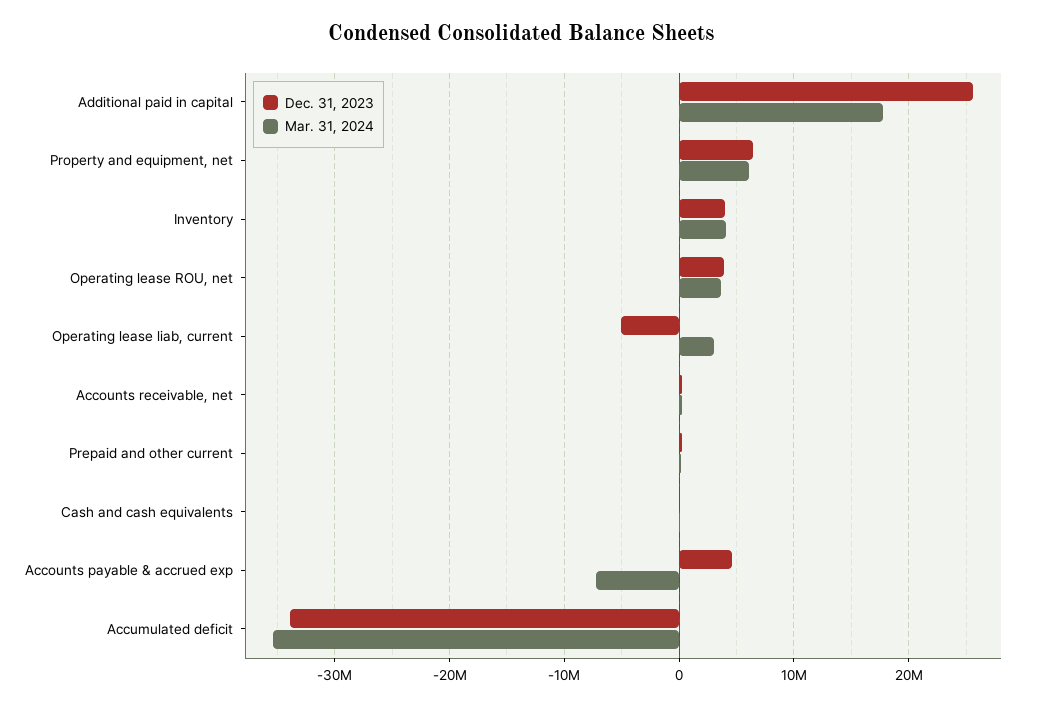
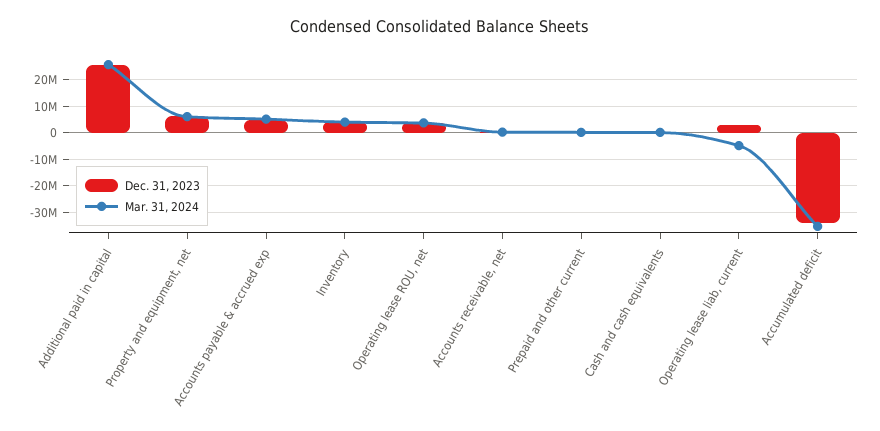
  {
    "Dec. 31, 2023": {
      "Additional paid in capital": 26000000,
      "Property and equipment, net": 6000000,
      "Inventory": 4000000,
      "Operating lease ROU, net": 4000000,
-     "Operating lease liab, current": -5000000,
+     "Operating lease liab, current": 2500000,
      "Accounts receivable, net": 0,
      "Prepaid and other current": 0,
      "Cash and cash equivalents": 0,
      "Accounts payable & accrued exp": 5000000,
      "Accumulated deficit": -34000000
    },
    "Mar. 31, 2024": {
-     "Additional paid in capital": 18000000,
+     "Additional paid in capital": 25000000,
      "Property and equipment, net": 6000000,
      "Inventory": 4000000,
      "Operating lease ROU, net": 4000000,
-     "Operating lease liab, current": 3000000,
+     "Operating lease liab, current": -5000000,
      "Accounts receivable, net": 0,
      "Prepaid and other current": 0,
      "Cash and cash equivalents": 0,
-     "Accounts payable & accrued exp": -7000000,
+     "Accounts payable & accrued exp": 5000000,
      "Accumulated deficit": -35000000
    }
  }

